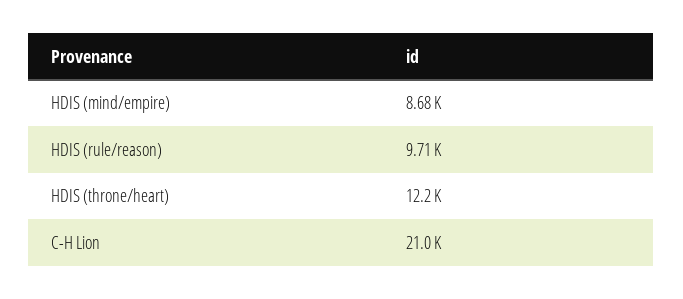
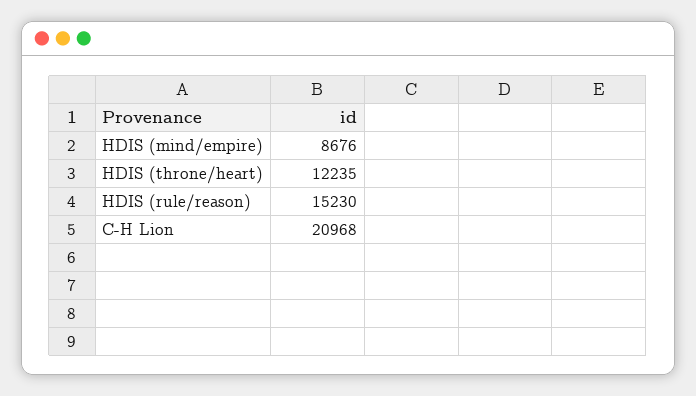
  {
    "HDIS (mind/empire)": 8676,
-   "HDIS (rule/reason)": 9710,
+   "HDIS (rule/reason)": 15230,
    "HDIS (throne/heart)": 12235,
    "C-H Lion": 20968
  }

